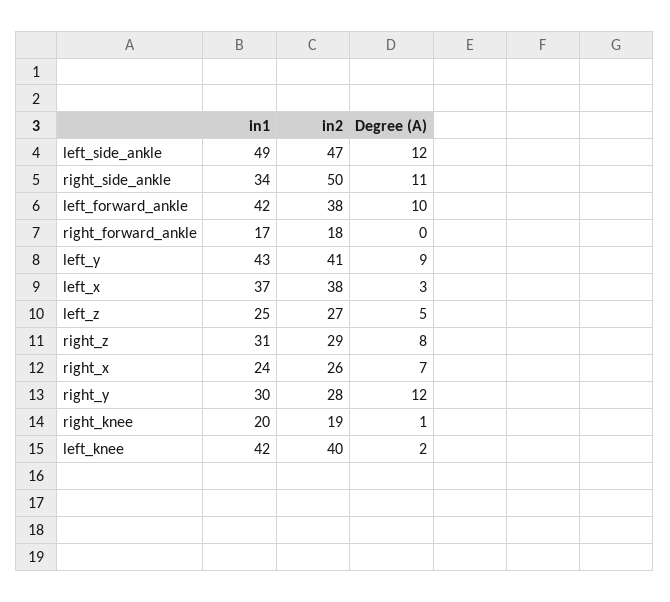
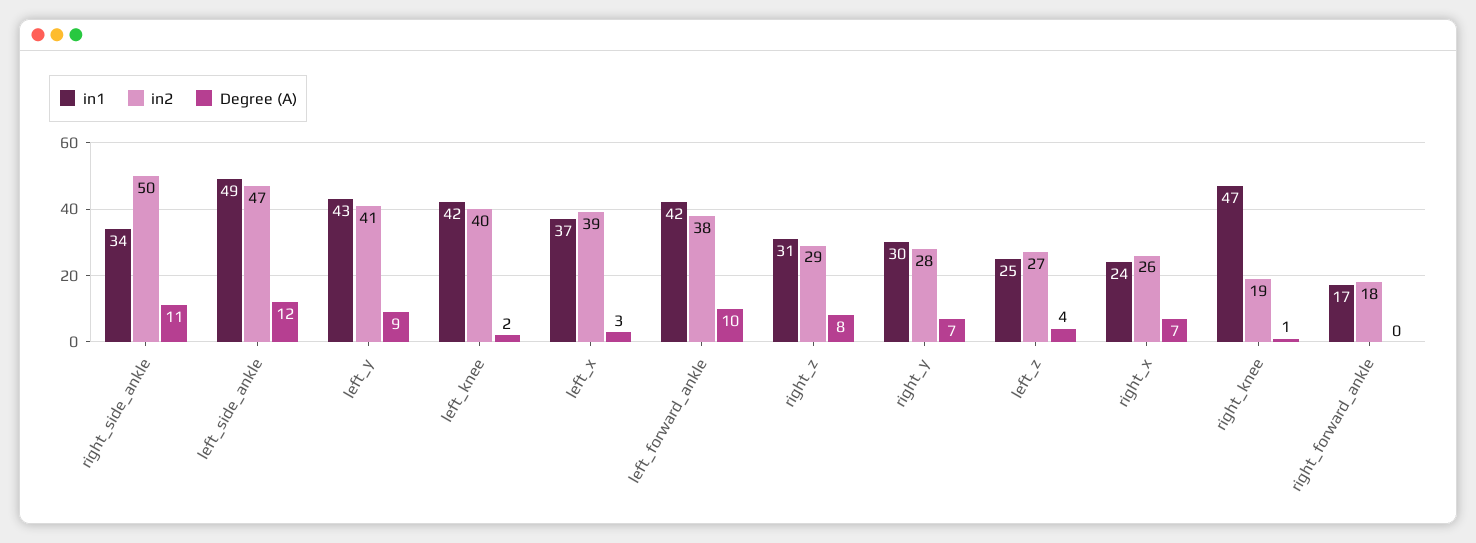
  {
    "in1": {
      "left_side_ankle": 49,
      "right_side_ankle": 34,
      "left_forward_ankle": 42,
      "right_forward_ankle": 17,
      "left_y": 43,
      "left_x": 37,
      "left_z": 25,
      "right_z": 31,
      "right_x": 24,
      "right_y": 30,
-     "right_knee": 20,
+     "right_knee": 47,
      "left_knee": 42
    },
    "in2": {
      "left_side_ankle": 47,
      "right_side_ankle": 50,
      "left_forward_ankle": 38,
      "right_forward_ankle": 18,
      "left_y": 41,
-     "left_x": 38,
+     "left_x": 39,
      "left_z": 27,
      "right_z": 29,
      "right_x": 26,
      "right_y": 28,
      "right_knee": 19,
      "left_knee": 40
    },
    "Degree (A)": {
      "left_side_ankle": 12,
      "right_side_ankle": 11,
      "left_forward_ankle": 10,
      "right_forward_ankle": 0,
      "left_y": 9,
      "left_x": 3,
-     "left_z": 5,
+     "left_z": 4,
      "right_z": 8,
      "right_x": 7,
-     "right_y": 12,
+     "right_y": 7,
      "right_knee": 1,
      "left_knee": 2
    }
  }

